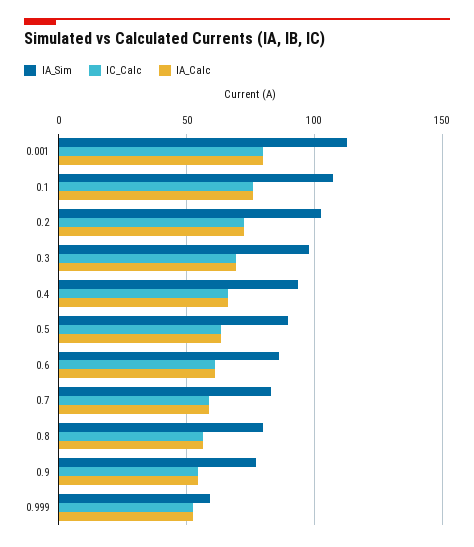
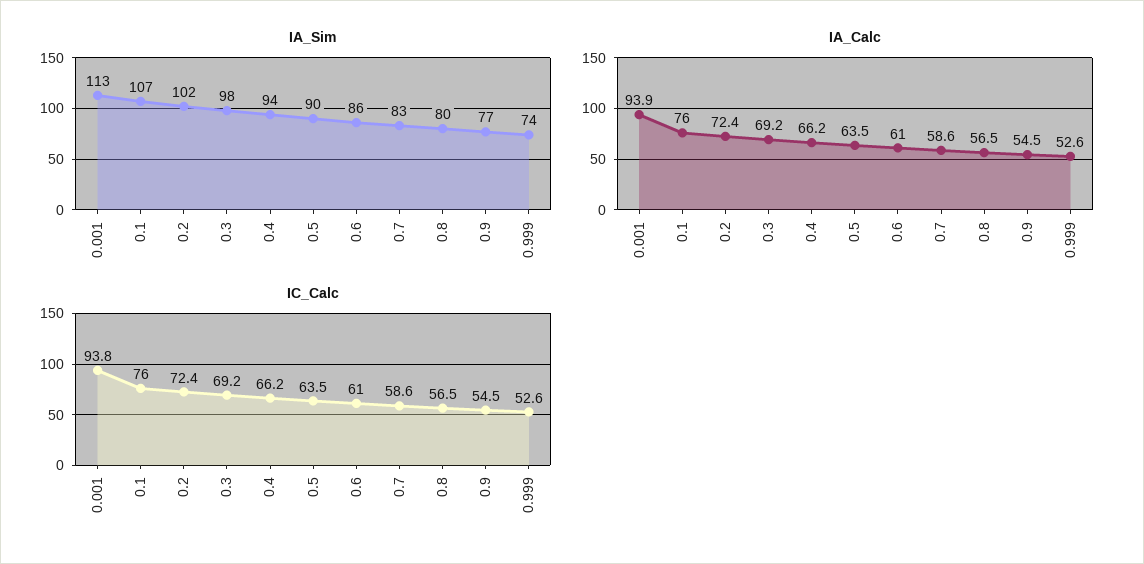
  {
    "IA_Sim": {
      "0.001": 113,
      "0.1": 107,
      "0.2": 102,
      "0.3": 98,
      "0.4": 94,
      "0.5": 90,
      "0.6": 86,
      "0.7": 83,
      "0.8": 80,
      "0.9": 77,
-     "0.999": 60
+     "0.999": 74
    },
    "IC_Calc": {
-     "0.001": 80,
+     "0.001": 93.8,
      "0.1": 76,
      "0.2": 72.4,
      "0.3": 69.2,
      "0.4": 66.2,
      "0.5": 63.5,
      "0.6": 61,
      "0.7": 58.6,
      "0.8": 56.5,
      "0.9": 54.5,
      "0.999": 52.6
    },
    "IA_Calc": {
-     "0.001": 80,
+     "0.001": 93.9,
      "0.1": 76,
      "0.2": 72.4,
      "0.3": 69.2,
      "0.4": 66.2,
      "0.5": 63.5,
      "0.6": 61,
      "0.7": 58.6,
      "0.8": 56.5,
      "0.9": 54.5,
      "0.999": 52.6
    }
  }

